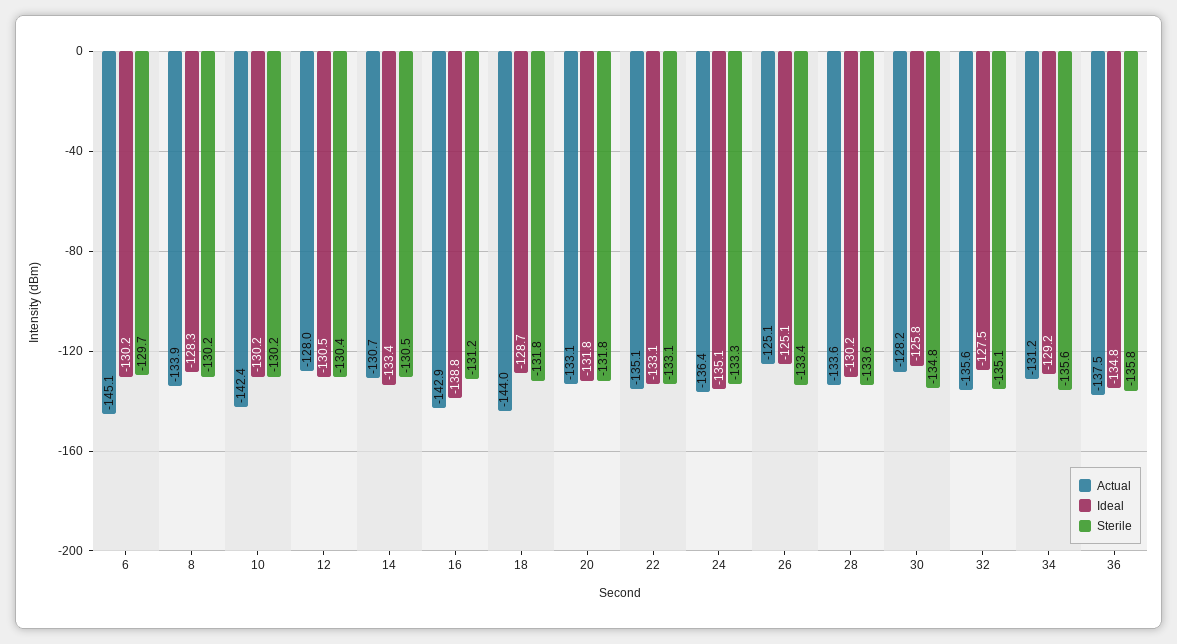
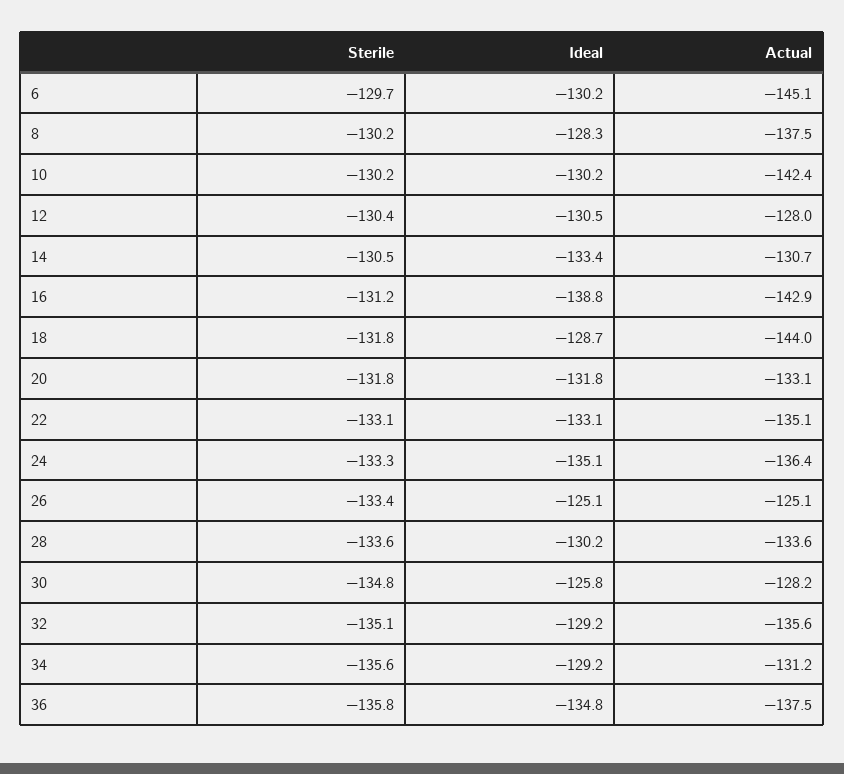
  {
    "Actual": {
      "6": -145.1,
-     "8": -133.9,
+     "8": -137.5,
      "10": -142.4,
      "12": -128,
      "14": -130.7,
      "16": -142.9,
      "18": -144,
      "20": -133.1,
      "22": -135.1,
      "24": -136.4,
      "26": -125.1,
      "28": -133.6,
      "30": -128.2,
      "32": -135.6,
      "34": -131.2,
      "36": -137.5
    },
    "Ideal": {
      "6": -130.2,
      "8": -128.3,
      "10": -130.2,
      "12": -130.5,
      "14": -133.4,
      "16": -138.8,
      "18": -128.7,
      "20": -131.8,
      "22": -133.1,
      "24": -135.1,
      "26": -125.1,
      "28": -130.2,
      "30": -125.8,
-     "32": -127.5,
+     "32": -129.2,
      "34": -129.2,
      "36": -134.8
    },
    "Sterile": {
      "6": -129.7,
      "8": -130.2,
      "10": -130.2,
      "12": -130.4,
      "14": -130.5,
      "16": -131.2,
      "18": -131.8,
      "20": -131.8,
      "22": -133.1,
      "24": -133.3,
      "26": -133.4,
      "28": -133.6,
      "30": -134.8,
      "32": -135.1,
      "34": -135.6,
      "36": -135.8
    }
  }

